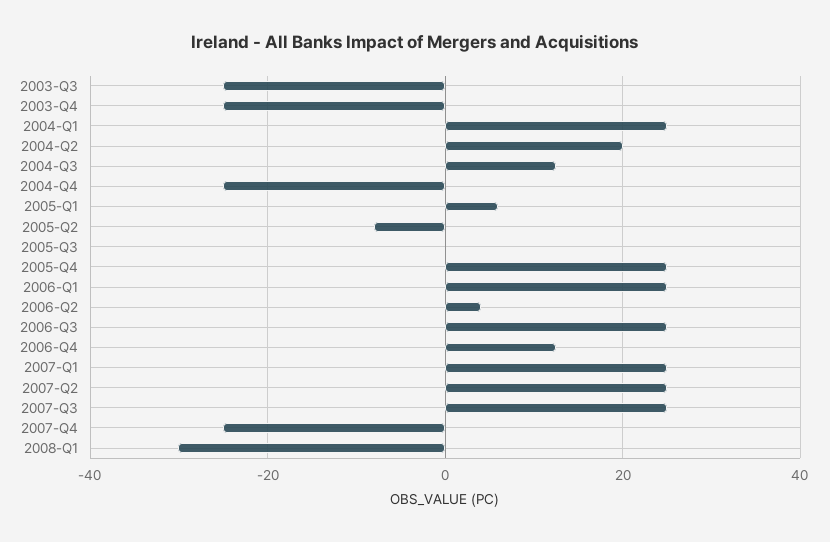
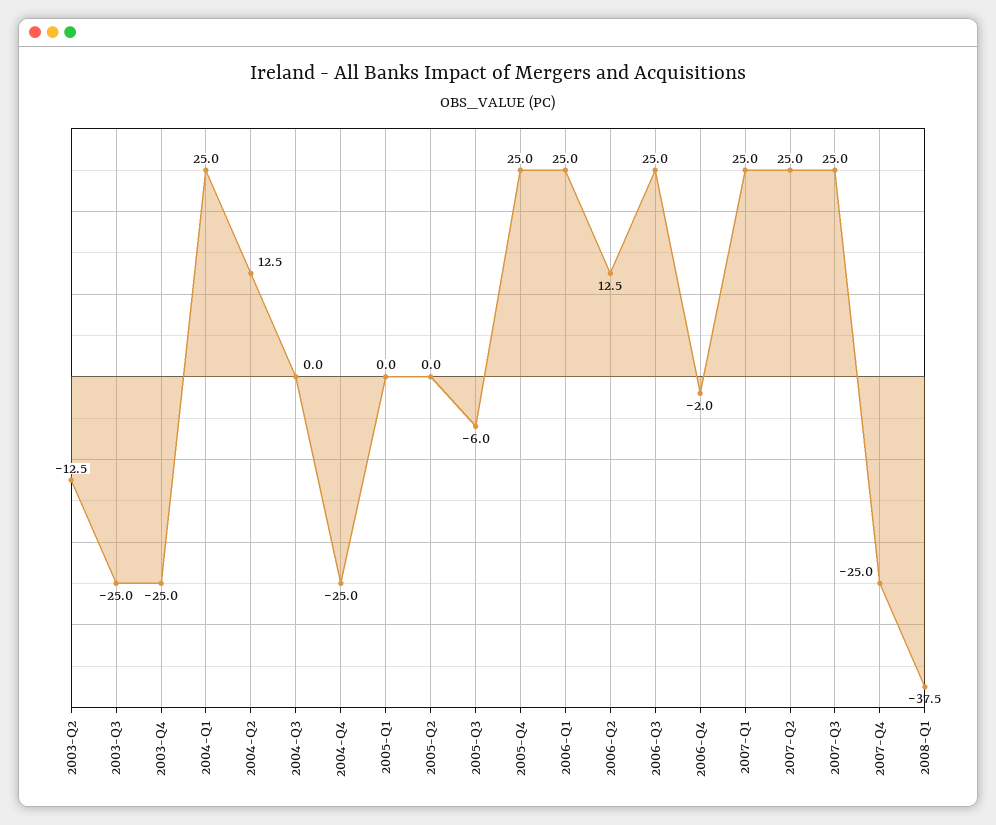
  {
    "2003-Q3": -25,
    "2003-Q4": -25,
    "2004-Q1": 25,
-   "2004-Q2": 20,
+   "2004-Q2": 12.5,
-   "2004-Q3": 12,
+   "2004-Q3": 0,
    "2004-Q4": -25,
-   "2005-Q1": 6,
+   "2005-Q1": 0,
-   "2005-Q2": -8,
+   "2005-Q2": 0,
-   "2005-Q3": 0,
+   "2005-Q3": -6,
    "2005-Q4": 25,
    "2006-Q1": 25,
-   "2006-Q2": 4,
+   "2006-Q2": 12.5,
    "2006-Q3": 25,
-   "2006-Q4": 12,
+   "2006-Q4": -2,
    "2007-Q1": 25,
    "2007-Q2": 25,
    "2007-Q3": 25,
    "2007-Q4": -25,
-   "2008-Q1": -30
+   "2008-Q1": -37.5,
+   "2003-Q2": -12.5
  }

